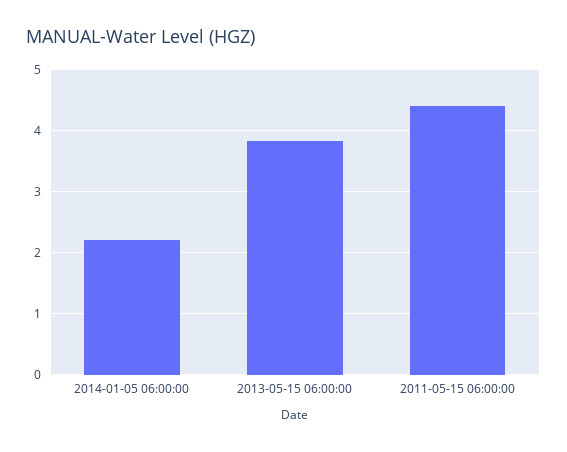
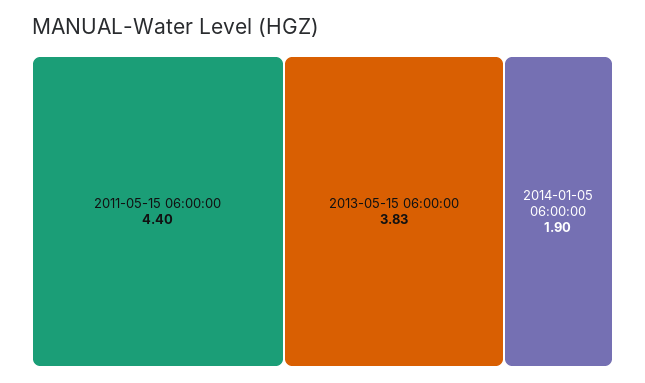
  {
-   "2014-01-05 06:00:00": 2.2,
+   "2014-01-05 06:00:00": 1.9,
    "2013-05-15 06:00:00": 3.83,
    "2011-05-15 06:00:00": 4.4
  }

